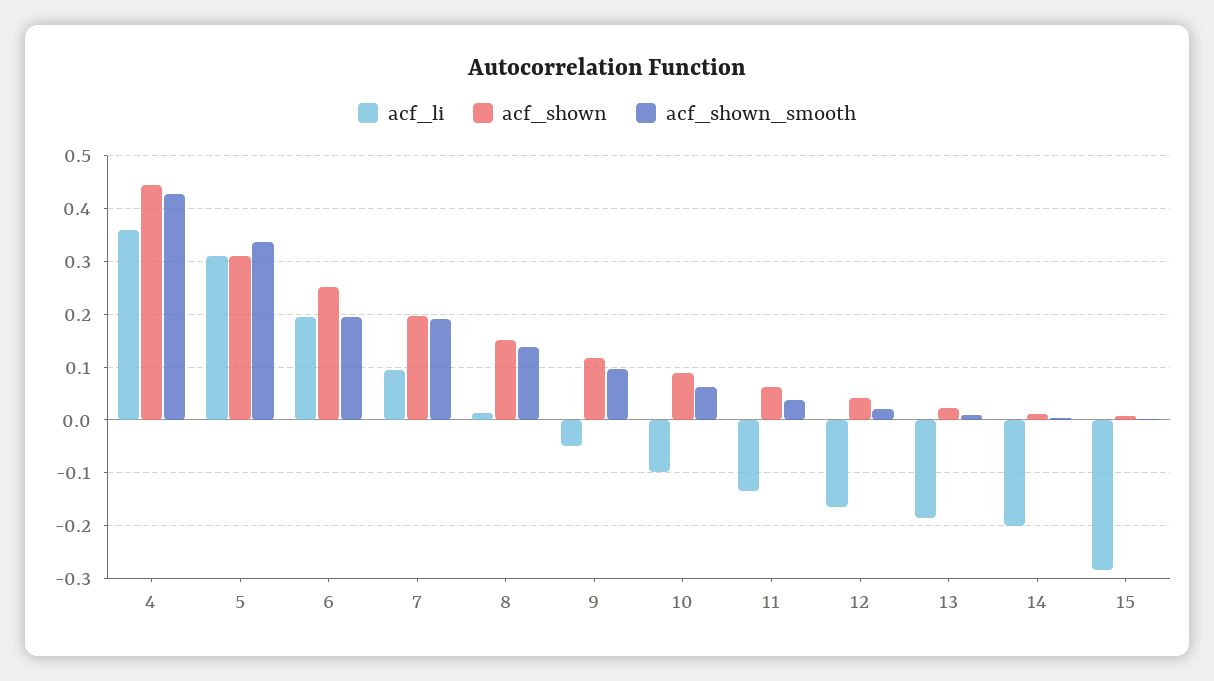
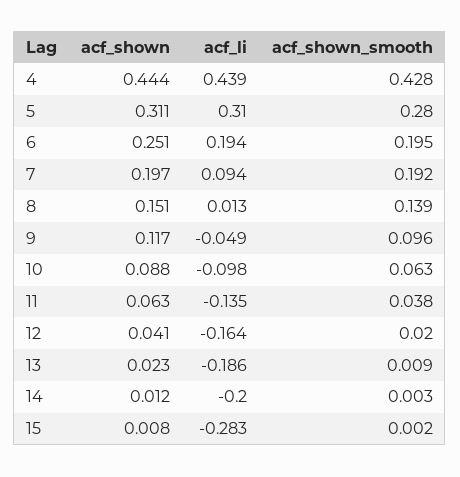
  {
    "acf_li": {
-     "4": 0.36,
+     "4": 0.439,
      "5": 0.31,
      "6": 0.194,
      "7": 0.094,
      "8": 0.013,
      "9": -0.049,
      "10": -0.098,
      "11": -0.135,
      "12": -0.164,
      "13": -0.186,
      "14": -0.2,
      "15": -0.283
    },
    "acf_shown": {
      "4": 0.444,
      "5": 0.311,
      "6": 0.251,
      "7": 0.197,
      "8": 0.151,
      "9": 0.117,
      "10": 0.088,
      "11": 0.063,
      "12": 0.041,
      "13": 0.023,
      "14": 0.012,
      "15": 0.008
    },
    "acf_shown_smooth": {
      "4": 0.428,
-     "5": 0.34,
+     "5": 0.28,
      "6": 0.195,
      "7": 0.192,
      "8": 0.139,
      "9": 0.096,
      "10": 0.063,
      "11": 0.038,
      "12": 0.02,
      "13": 0.009,
      "14": 0.003,
      "15": 0.002
    }
  }

